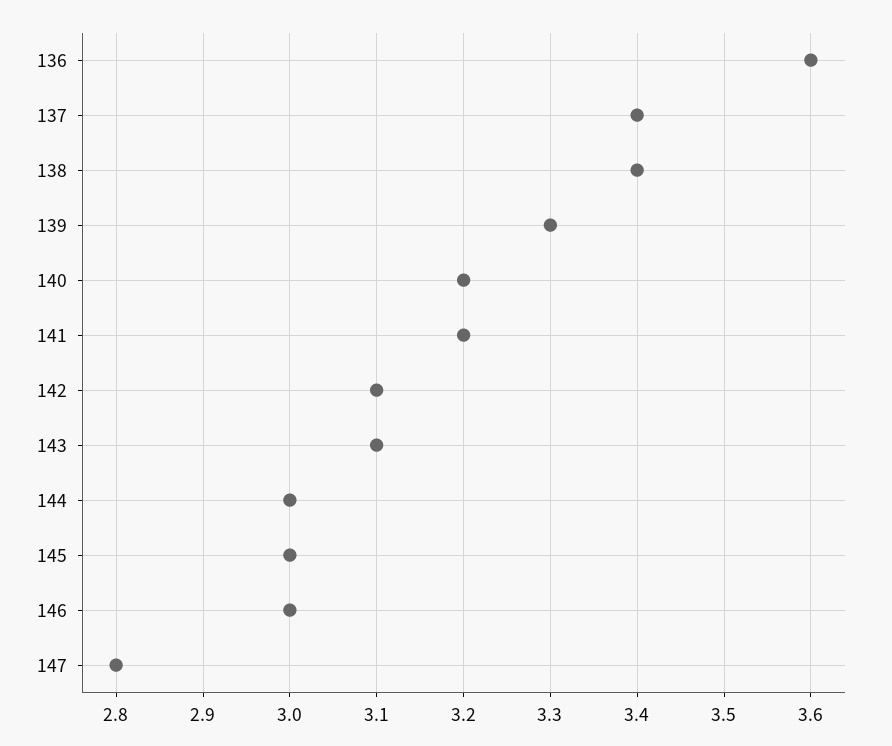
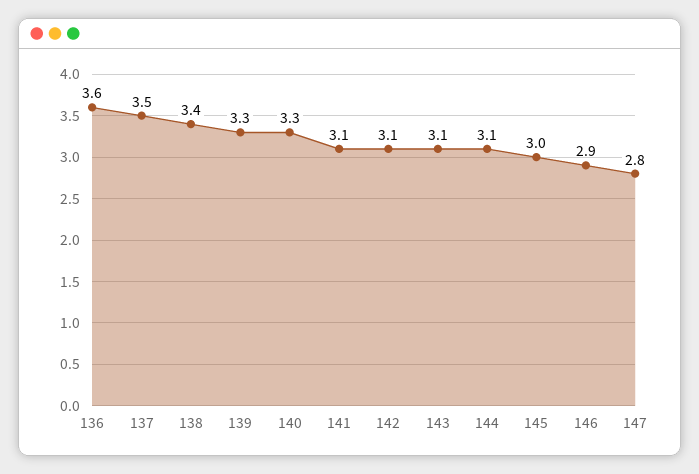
  {
    "136": 3.6,
-   "137": 3.4,
+   "137": 3.5,
    "138": 3.4,
    "139": 3.3,
-   "140": 3.2,
+   "140": 3.3,
-   "141": 3.2,
+   "141": 3.1,
    "142": 3.1,
    "143": 3.1,
-   "144": 3,
+   "144": 3.1,
    "145": 3,
-   "146": 3,
+   "146": 2.9,
    "147": 2.8
  }

